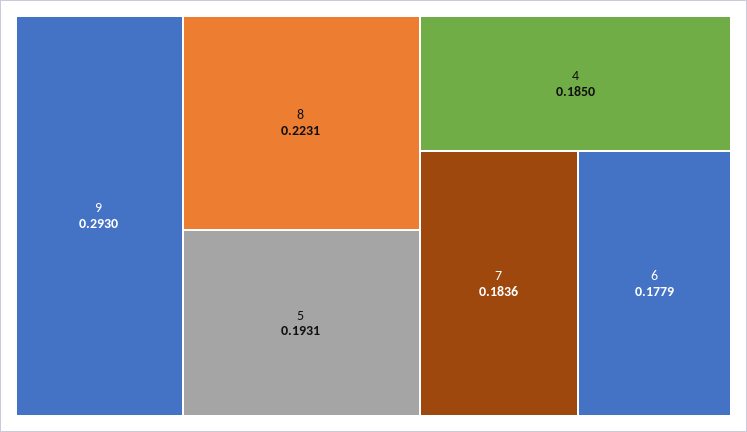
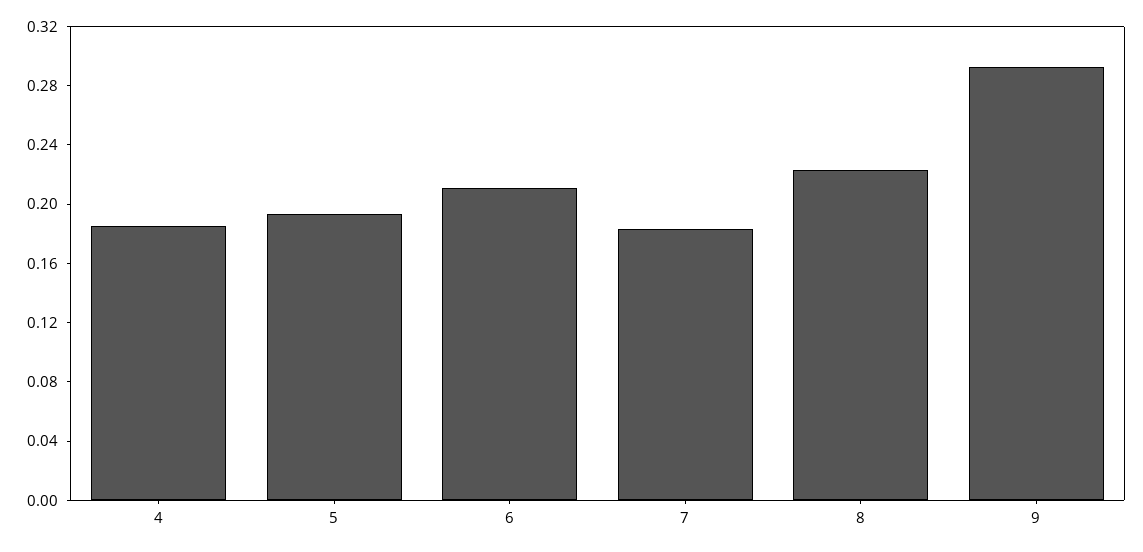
  {
    "9": 0.293,
    "8": 0.2231,
    "5": 0.1931,
    "4": 0.185,
    "7": 0.1836,
-   "6": 0.1779
+   "6": 0.21
  }

